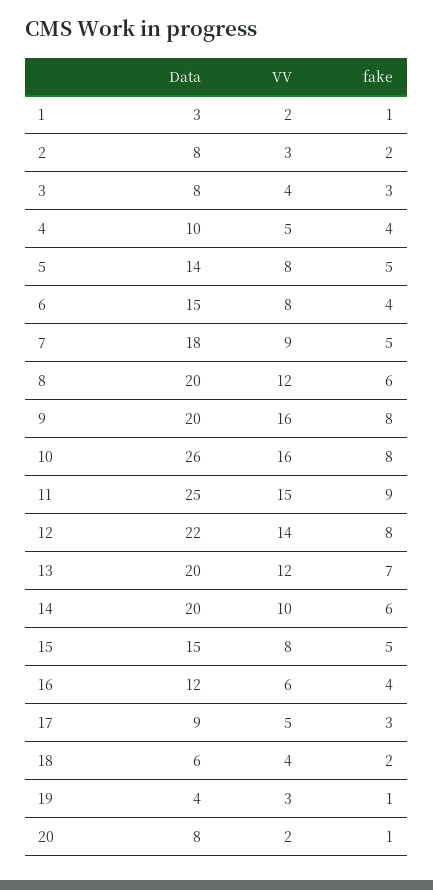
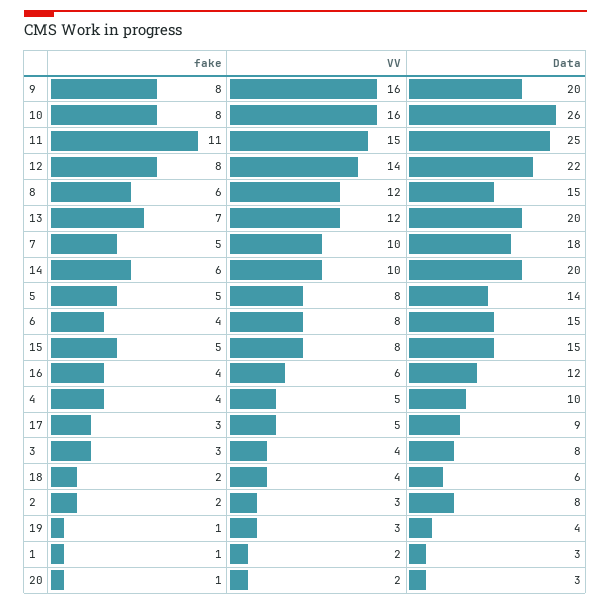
  {
    "Data": {
      "1": 3,
      "2": 8,
      "3": 8,
      "4": 10,
      "5": 14,
      "6": 15,
      "7": 18,
-     "8": 20,
+     "8": 15,
      "9": 20,
      "10": 26,
      "11": 25,
      "12": 22,
      "13": 20,
      "14": 20,
      "15": 15,
      "16": 12,
      "17": 9,
      "18": 6,
      "19": 4,
-     "20": 8
+     "20": 3
    },
    "VV": {
      "1": 2,
      "2": 3,
      "3": 4,
      "4": 5,
      "5": 8,
      "6": 8,
-     "7": 9,
+     "7": 10,
      "8": 12,
      "9": 16,
      "10": 16,
      "11": 15,
      "12": 14,
      "13": 12,
      "14": 10,
      "15": 8,
      "16": 6,
      "17": 5,
      "18": 4,
      "19": 3,
      "20": 2
    },
    "fake": {
      "1": 1,
      "2": 2,
      "3": 3,
      "4": 4,
      "5": 5,
      "6": 4,
      "7": 5,
      "8": 6,
      "9": 8,
      "10": 8,
-     "11": 9,
+     "11": 11,
      "12": 8,
      "13": 7,
      "14": 6,
      "15": 5,
      "16": 4,
      "17": 3,
      "18": 2,
      "19": 1,
      "20": 1
    }
  }

